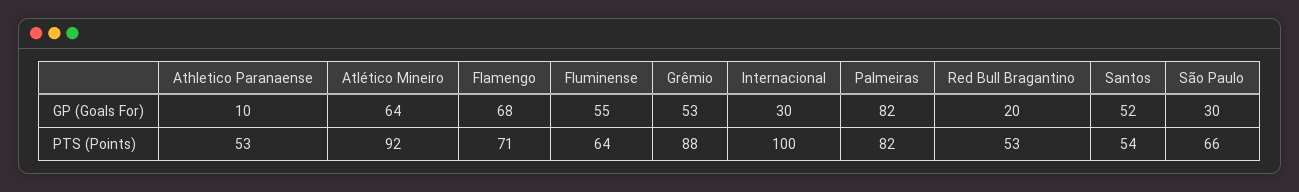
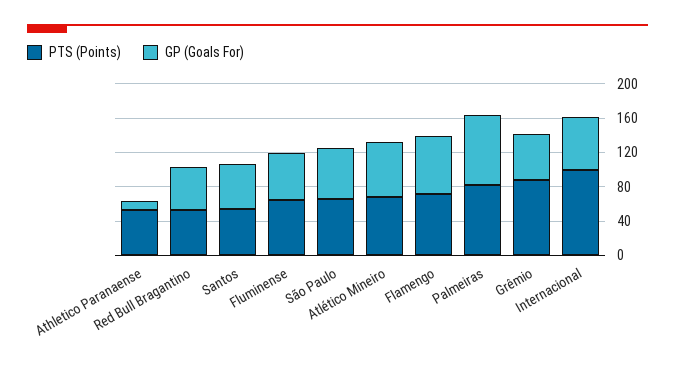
  {
    "GP (Goals For)": {
      "Athletico Paranaense": 10,
      "Atlético Mineiro": 64,
      "Flamengo": 68,
      "Fluminense": 55,
      "Grêmio": 53,
-     "Internacional": 30,
+     "Internacional": 60,
      "Palmeiras": 82,
-     "Red Bull Bragantino": 20,
+     "Red Bull Bragantino": 50,
      "Santos": 52,
-     "São Paulo": 30
+     "São Paulo": 60
    },
    "PTS (Points)": {
      "Athletico Paranaense": 53,
-     "Atlético Mineiro": 92,
+     "Atlético Mineiro": 70,
      "Flamengo": 71,
      "Fluminense": 64,
      "Grêmio": 88,
      "Internacional": 100,
      "Palmeiras": 82,
      "Red Bull Bragantino": 53,
      "Santos": 54,
      "São Paulo": 66
    }
  }

